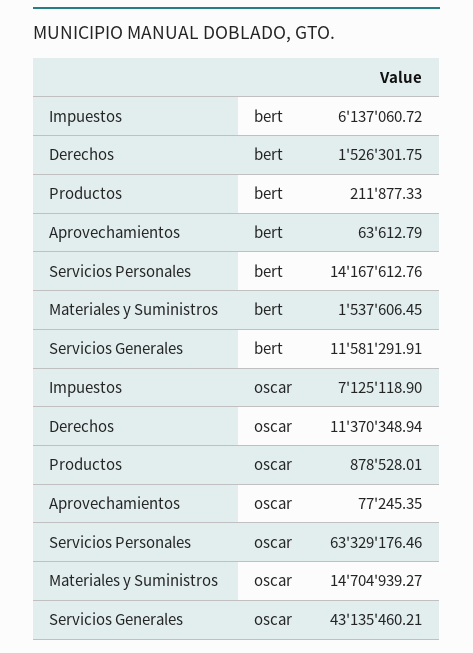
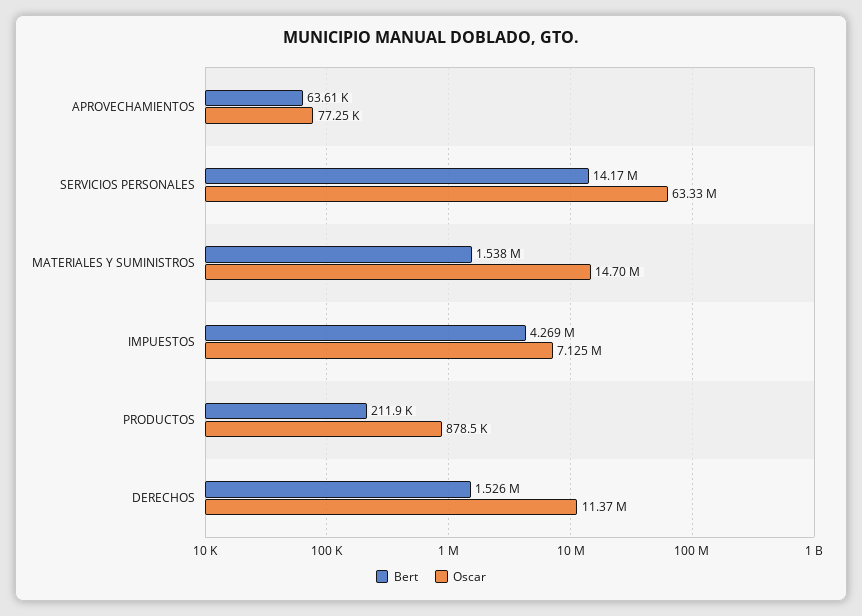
  {
    "bert": {
-     "Impuestos": 6137060.72,
+     "Impuestos": 4269000,
      "Derechos": 1526301.75,
      "Productos": 211877.33,
      "Aprovechamientos": 63612.79,
      "Servicios Personales": 14167612.76,
-     "Materiales y Suministros": 1537606.45,
+     "Materiales y Suministros": 1537606.45
-     "Servicios Generales": 11581291.91
    },
    "oscar": {
      "Impuestos": 7125118.9,
      "Derechos": 11370348.94,
      "Productos": 878528.01,
      "Aprovechamientos": 77245.35,
      "Servicios Personales": 63329176.46,
-     "Materiales y Suministros": 14704939.27,
+     "Materiales y Suministros": 14704939.27
-     "Servicios Generales": 43135460.21
    }
  }

